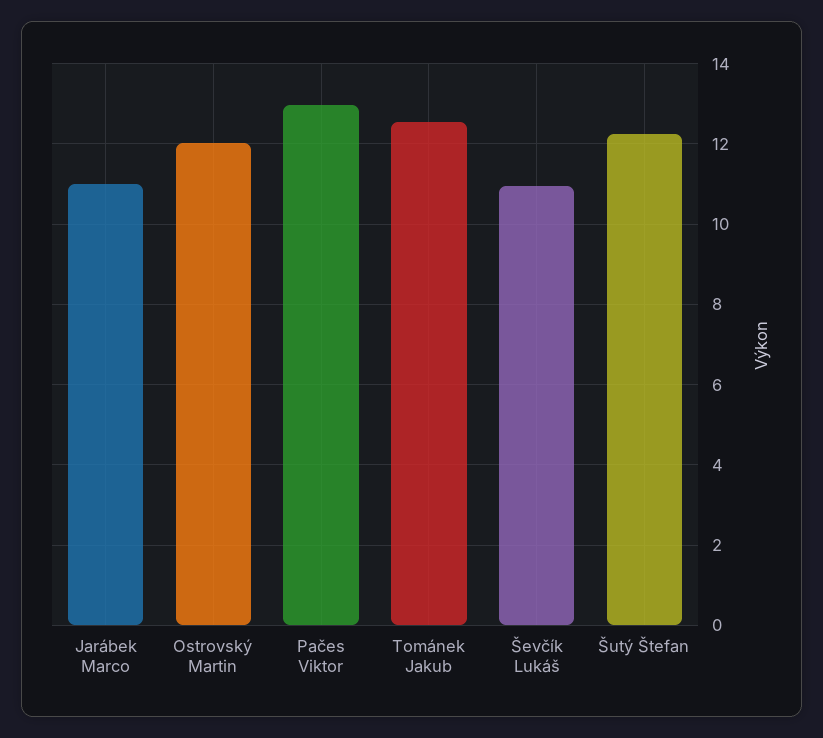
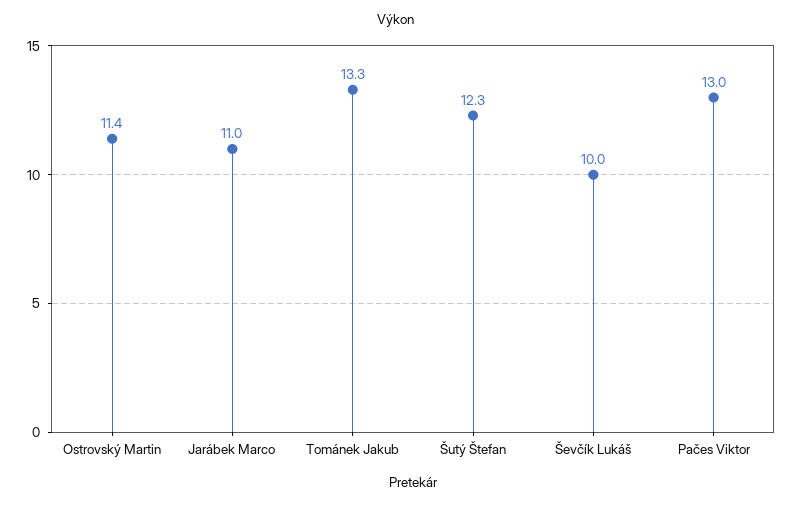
  {
    "Jarábek Marco": 11,
-   "Ostrovský Martin": 12,
+   "Ostrovský Martin": 11.4,
    "Pačes Viktor": 13,
-   "Tománek Jakub": 12.6,
+   "Tománek Jakub": 13.3,
-   "Ševčík Lukáš": 11,
+   "Ševčík Lukáš": 10,
    "Šutý Štefan": 12.3
  }

